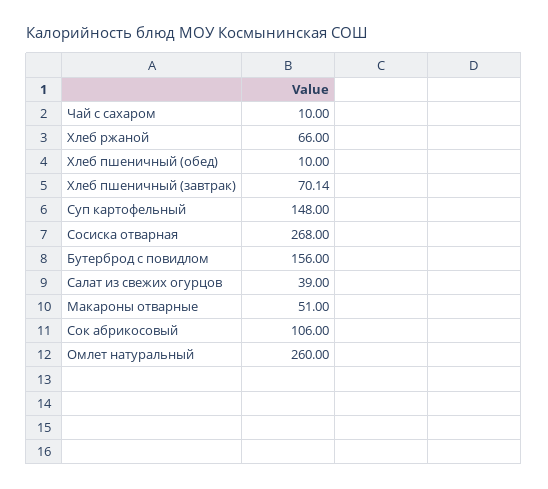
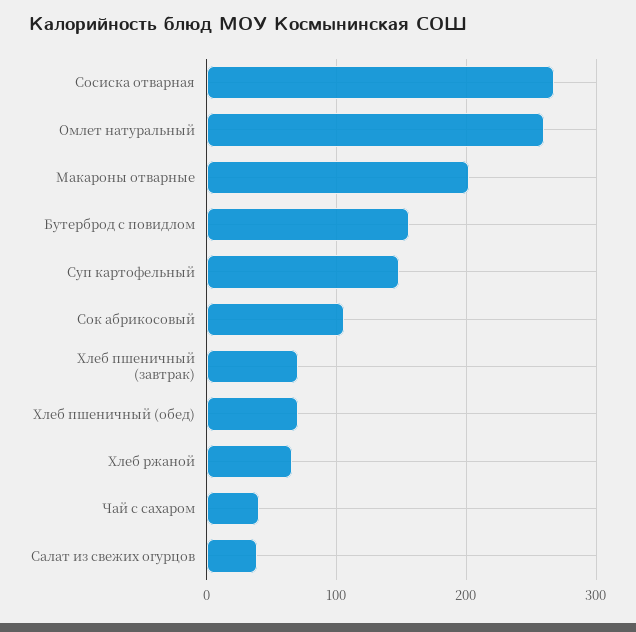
  {
-   "Чай с сахаром": 10,
+   "Чай с сахаром": 40,
    "Хлеб ржаной": 66,
-   "Хлеб пшеничный (обед)": 10,
+   "Хлеб пшеничный (обед)": 70,
    "Хлеб пшеничный (завтрак)": 70.14,
    "Суп картофельный": 148,
    "Сосиска отварная": 268,
    "Бутерброд с повидлом": 156,
    "Салат из свежих огурцов": 39,
-   "Макароны отварные": 51,
+   "Макароны отварные": 200,
    "Сок абрикосовый": 106,
    "Омлет натуральный": 260
  }

